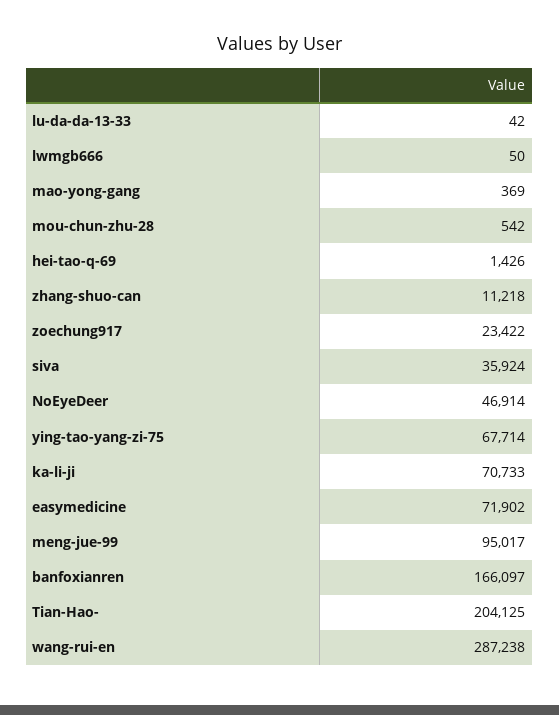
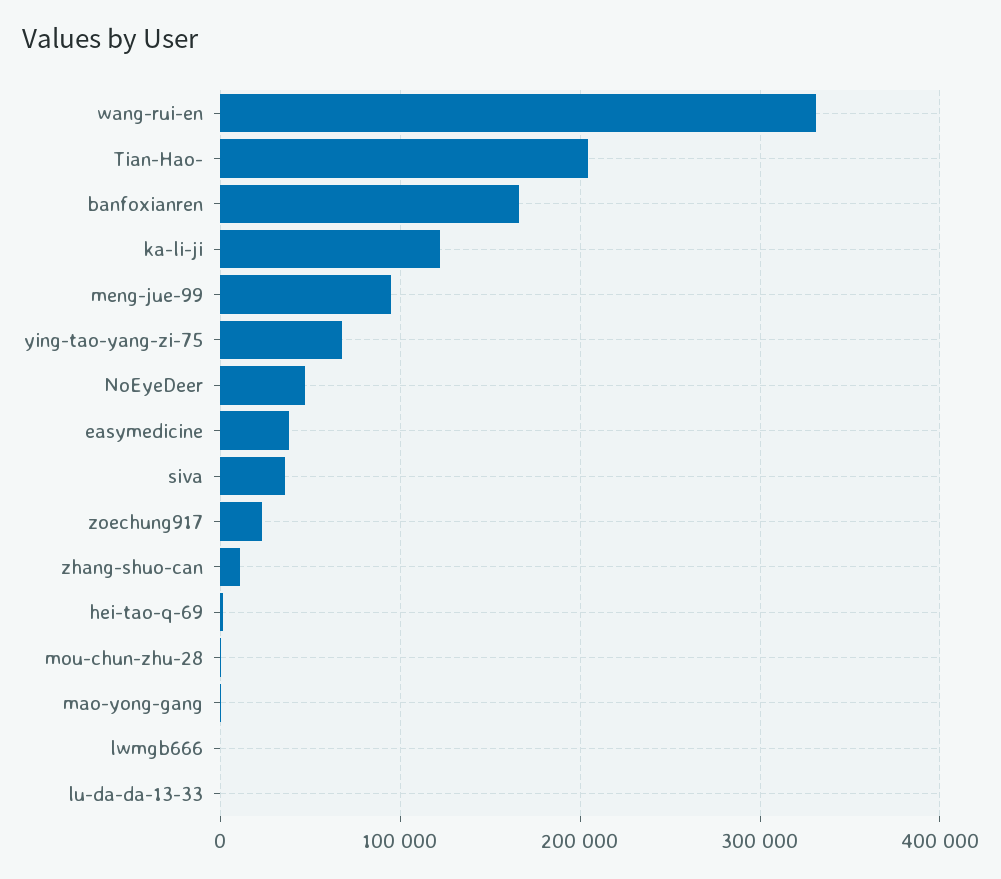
  {
    "lu-da-da-13-33": 42,
    "lwmgb666": 50,
    "mao-yong-gang": 369,
    "mou-chun-zhu-28": 542,
    "hei-tao-q-69": 1426,
    "zhang-shuo-can": 11218,
    "zoechung917": 23422,
    "siva": 35924,
    "NoEyeDeer": 46914,
    "ying-tao-yang-zi-75": 67714,
-   "ka-li-ji": 70733,
+   "ka-li-ji": 120000,
-   "easymedicine": 71902,
+   "easymedicine": 40000,
    "meng-jue-99": 95017,
    "banfoxianren": 166097,
    "Tian-Hao-": 204125,
-   "wang-rui-en": 287238
+   "wang-rui-en": 330000
  }

